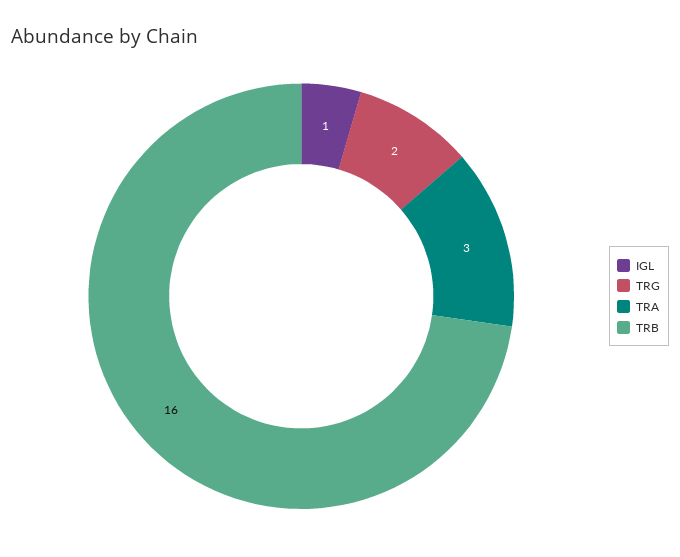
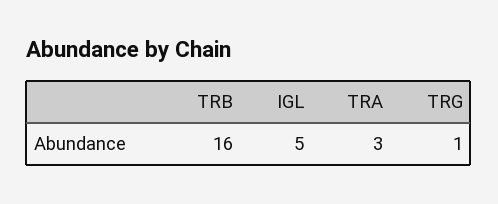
  {
-   "IGL": 1,
+   "IGL": 5,
-   "TRG": 2,
+   "TRG": 1,
    "TRA": 3,
    "TRB": 16
  }

